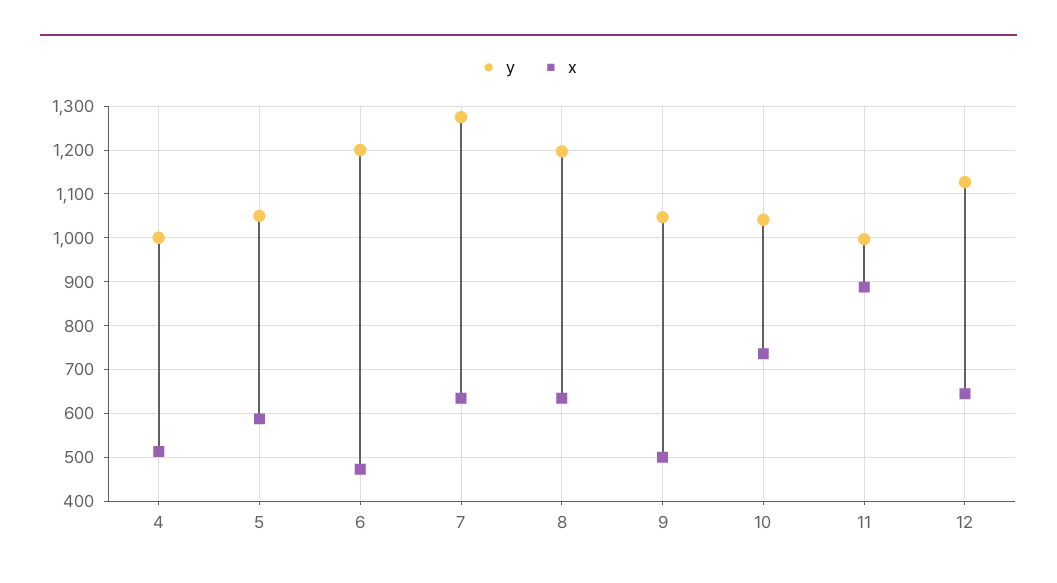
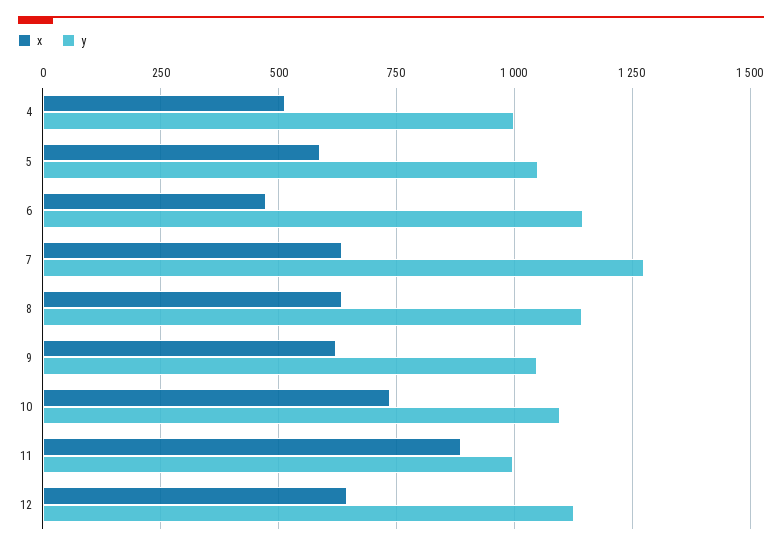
  {
    "y": {
      "4": 1000,
      "5": 1060,
-     "6": 1200,
+     "6": 1150,
      "7": 1280,
-     "8": 1200,
+     "8": 1150,
      "9": 1040,
-     "10": 1040,
+     "10": 1100,
      "11": 1000,
      "12": 1120
    },
    "x": {
      "4": 520,
      "5": 580,
      "6": 480,
      "7": 640,
      "8": 640,
-     "9": 500,
+     "9": 625,
      "10": 740,
      "11": 880,
      "12": 640
    }
  }

